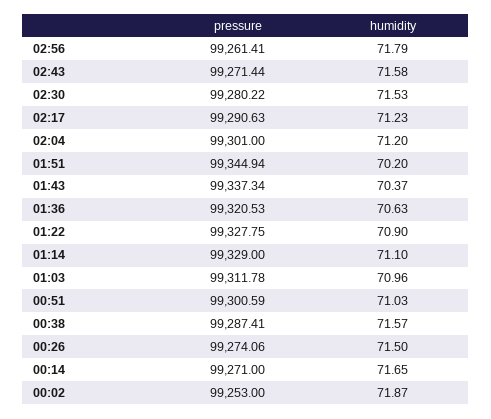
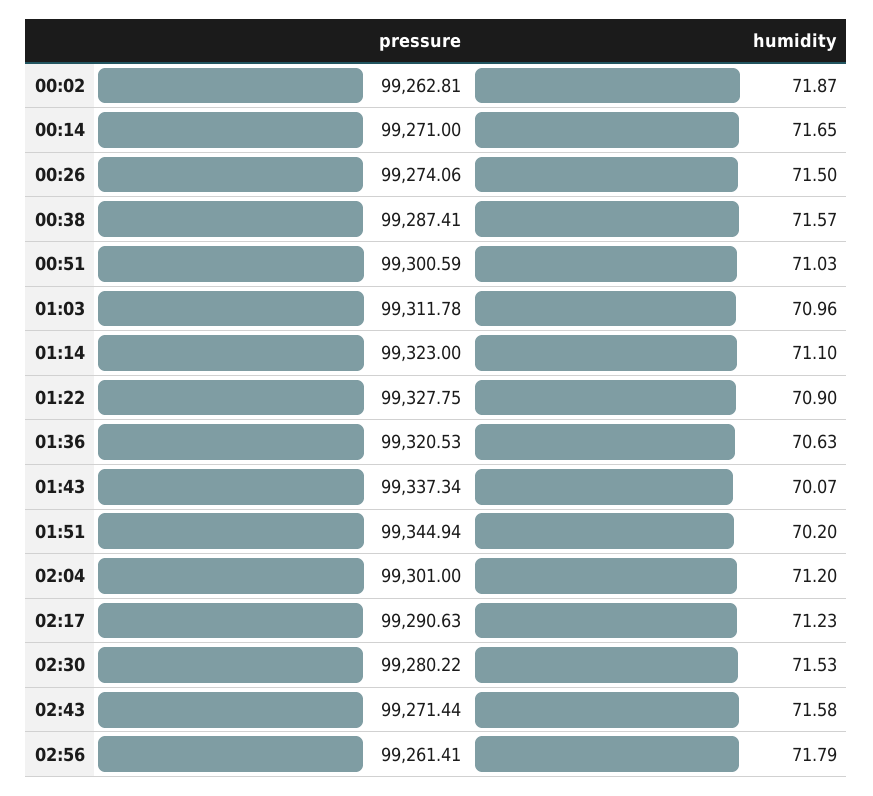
  {
    "pressure": {
      "02:56": 99261.41,
      "02:43": 99271.44,
      "02:30": 99280.22,
      "02:17": 99290.63,
      "02:04": 99301,
      "01:51": 99344.94,
      "01:43": 99337.34,
      "01:36": 99320.53,
      "01:22": 99327.75,
-     "01:14": 99329,
+     "01:14": 99323,
      "01:03": 99311.78,
      "00:51": 99300.59,
      "00:38": 99287.41,
      "00:26": 99274.06,
      "00:14": 99271,
-     "00:02": 99253
+     "00:02": 99262.81
    },
    "humidity": {
      "02:56": 71.79,
      "02:43": 71.58,
      "02:30": 71.53,
      "02:17": 71.23,
      "02:04": 71.2,
      "01:51": 70.2,
-     "01:43": 70.37,
+     "01:43": 70.07,
      "01:36": 70.63,
      "01:22": 70.9,
      "01:14": 71.1,
      "01:03": 70.96,
      "00:51": 71.03,
      "00:38": 71.57,
      "00:26": 71.5,
      "00:14": 71.65,
      "00:02": 71.87
    }
  }

